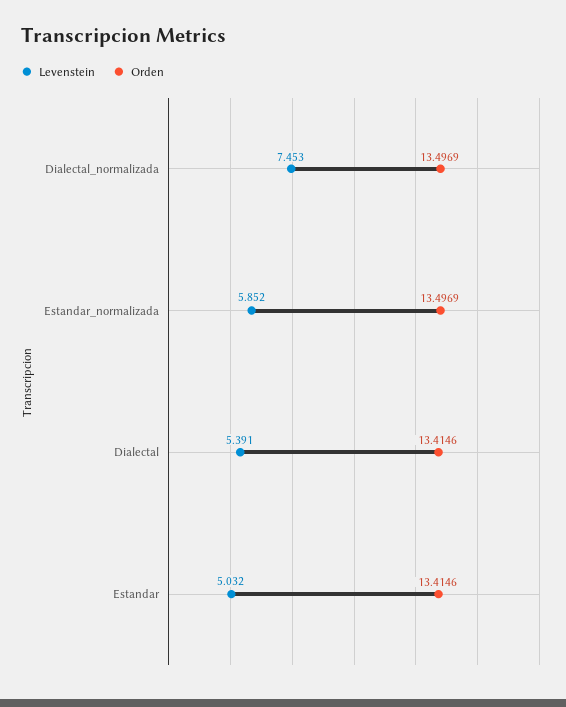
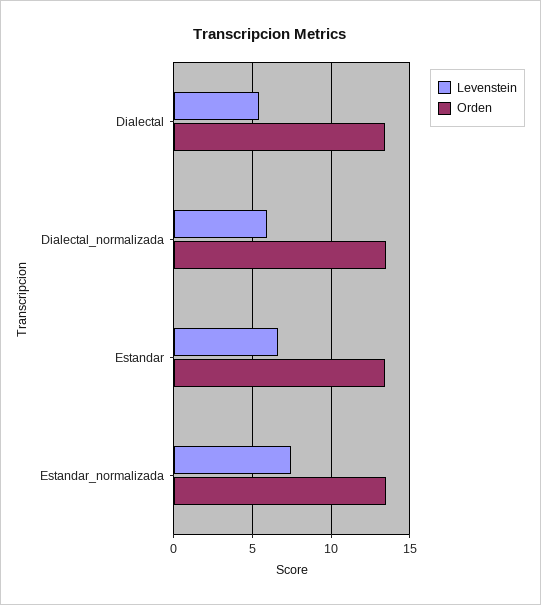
  {
    "Levenstein": {
-     "Dialectal_normalizada": 7.453,
+     "Dialectal_normalizada": 6,
-     "Estandar_normalizada": 5.852,
+     "Estandar_normalizada": 7.5,
      "Dialectal": 5.391,
-     "Estandar": 5.032
+     "Estandar": 6.5
    },
    "Orden": {
      "Dialectal_normalizada": 13.4969,
      "Estandar_normalizada": 13.4969,
      "Dialectal": 13.4146,
      "Estandar": 13.4146
    }
  }

